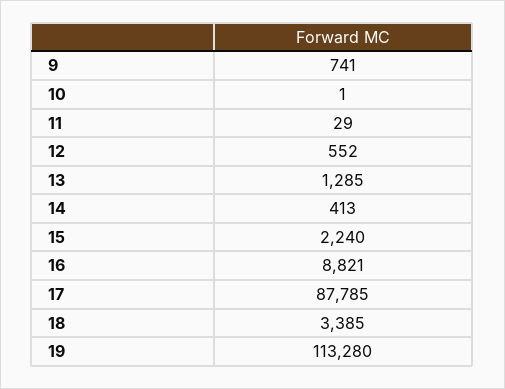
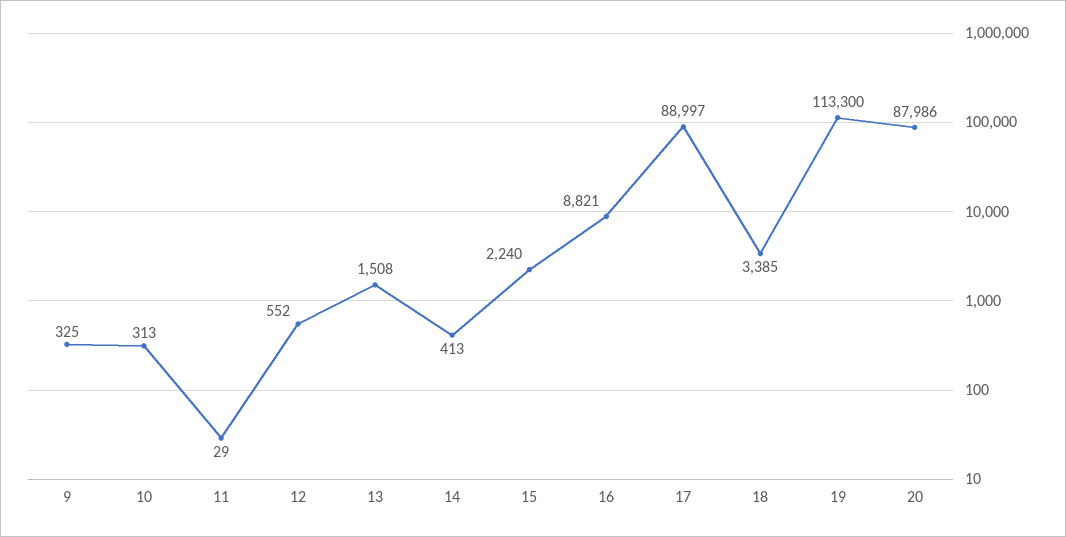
  {
-   "9": 741,
+   "9": 325,
-   "10": 1,
+   "10": 313,
    "11": 29,
    "12": 552,
-   "13": 1285,
+   "13": 1508,
    "14": 413,
    "15": 2240,
    "16": 8821,
-   "17": 87785,
+   "17": 88997,
    "18": 3385,
-   "19": 113280
+   "19": 113300,
+   "20": 87986
  }

